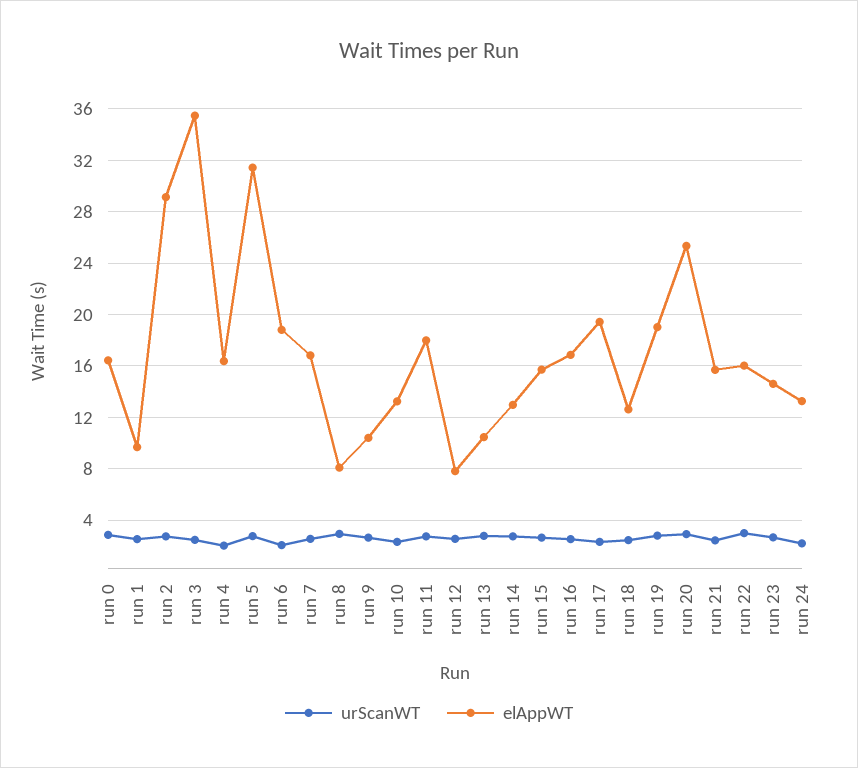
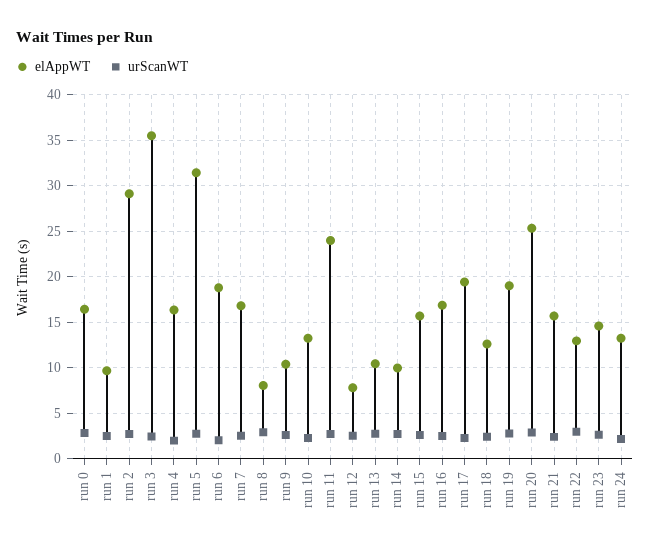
  {
    "urScanWT": {
      "run 0": 3,
      "run 1": 2.5,
      "run 2": 2.5,
      "run 3": 2.5,
      "run 4": 2,
      "run 5": 3,
      "run 6": 2,
      "run 7": 2.5,
      "run 8": 3,
      "run 9": 2.5,
      "run 10": 2.5,
      "run 11": 2.5,
      "run 12": 2.5,
      "run 13": 3,
      "run 14": 2.5,
      "run 15": 2.5,
      "run 16": 2.5,
      "run 17": 2.5,
      "run 18": 2.5,
      "run 19": 3,
      "run 20": 3,
      "run 21": 2.5,
      "run 22": 3,
      "run 23": 2.5,
      "run 24": 2
    },
    "elAppWT": {
      "run 0": 16.5,
      "run 1": 9.5,
      "run 2": 29,
      "run 3": 35.5,
      "run 4": 16.5,
      "run 5": 31.5,
      "run 6": 19,
      "run 7": 17,
      "run 8": 8,
      "run 9": 10.5,
      "run 10": 13.5,
-     "run 11": 18,
+     "run 11": 24,
      "run 12": 8,
      "run 13": 10.5,
-     "run 14": 13,
+     "run 14": 10,
      "run 15": 15.5,
      "run 16": 17,
      "run 17": 19.5,
      "run 18": 12.5,
      "run 19": 19,
      "run 20": 25.5,
      "run 21": 15.5,
-     "run 22": 16,
+     "run 22": 13,
      "run 23": 14.5,
      "run 24": 13.5
    }
  }

